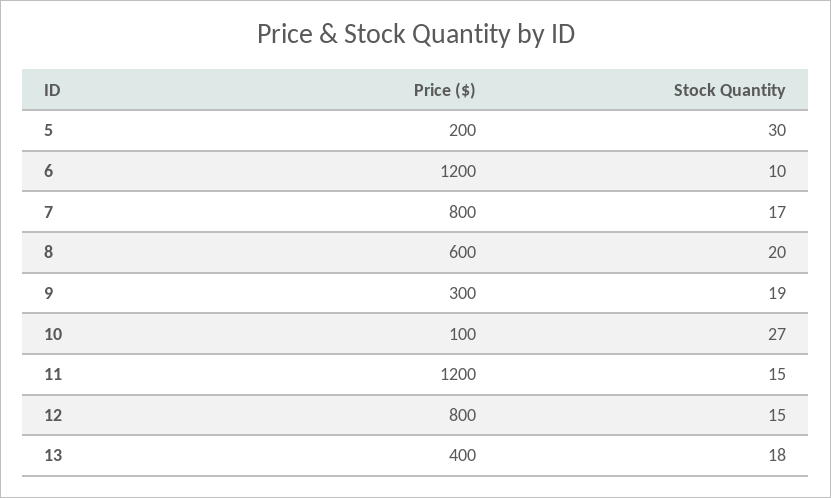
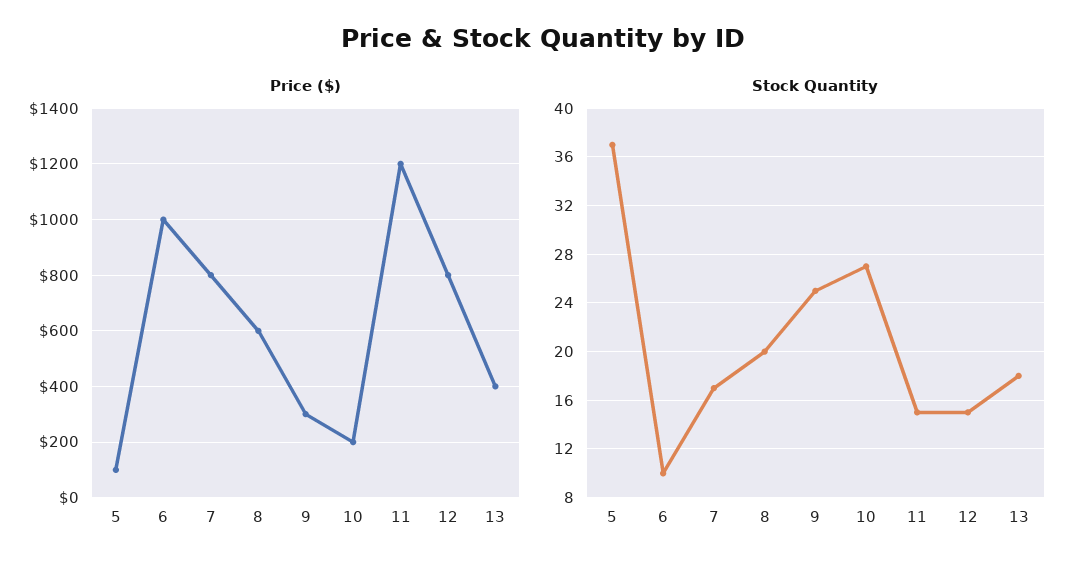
  {
    "Price ($)": {
-     "5": 200,
+     "5": 100,
-     "6": 1200,
+     "6": 1000,
      "7": 800,
      "8": 600,
      "9": 300,
-     "10": 100,
+     "10": 200,
      "11": 1200,
      "12": 800,
      "13": 400
    },
    "Stock Quantity": {
-     "5": 30,
+     "5": 37,
      "6": 10,
      "7": 17,
      "8": 20,
-     "9": 19,
+     "9": 25,
      "10": 27,
      "11": 15,
      "12": 15,
      "13": 18
    }
  }

